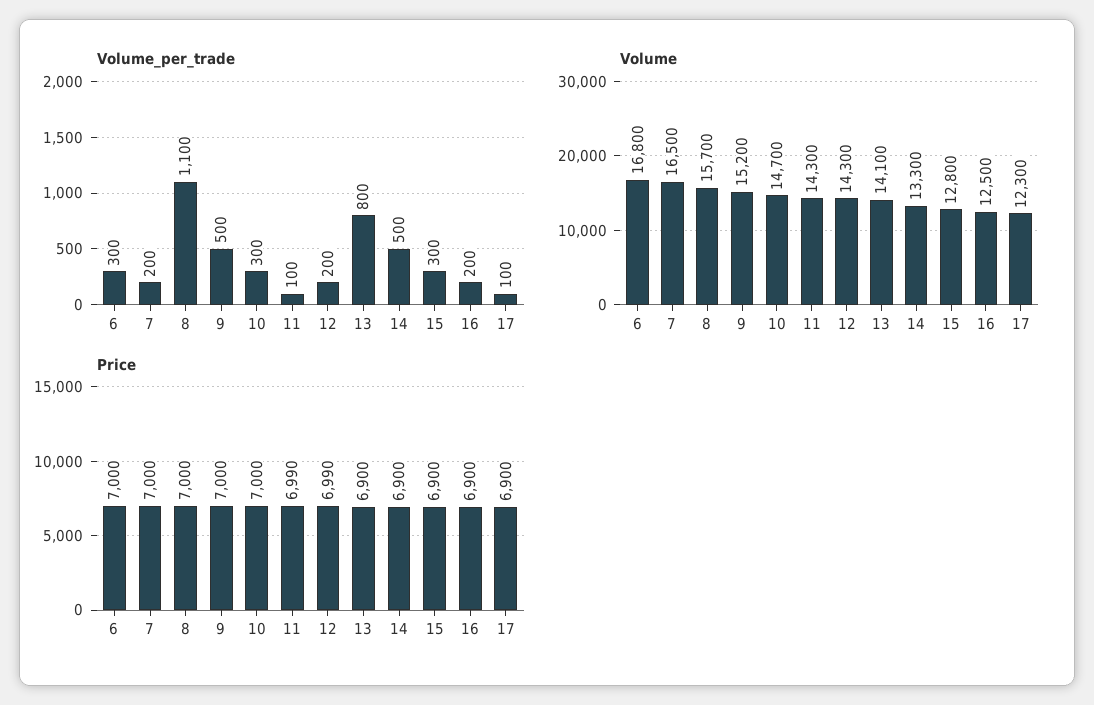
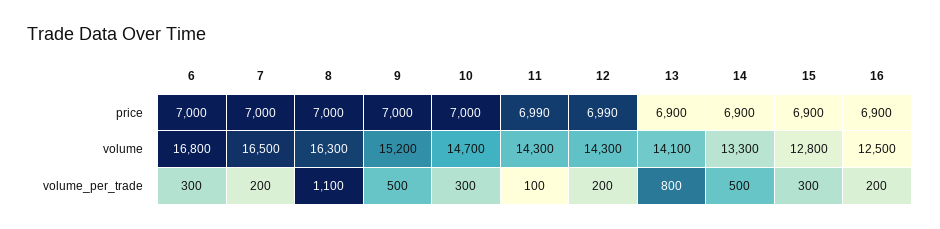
  {
    "Volume_per_trade": {
      "6": 300,
      "7": 200,
      "8": 1100,
      "9": 500,
      "10": 300,
      "11": 100,
      "12": 200,
      "13": 800,
      "14": 500,
      "15": 300,
-     "16": 200,
+     "16": 200
-     "17": 100
    },
    "Volume": {
      "6": 16800,
      "7": 16500,
-     "8": 15700,
+     "8": 16300,
      "9": 15200,
      "10": 14700,
      "11": 14300,
      "12": 14300,
      "13": 14100,
      "14": 13300,
      "15": 12800,
-     "16": 12500,
+     "16": 12500
-     "17": 12300
    },
    "Price": {
      "6": 7000,
      "7": 7000,
      "8": 7000,
      "9": 7000,
      "10": 7000,
      "11": 6990,
      "12": 6990,
      "13": 6900,
      "14": 6900,
      "15": 6900,
-     "16": 6900,
+     "16": 6900
-     "17": 6900
    }
  }

